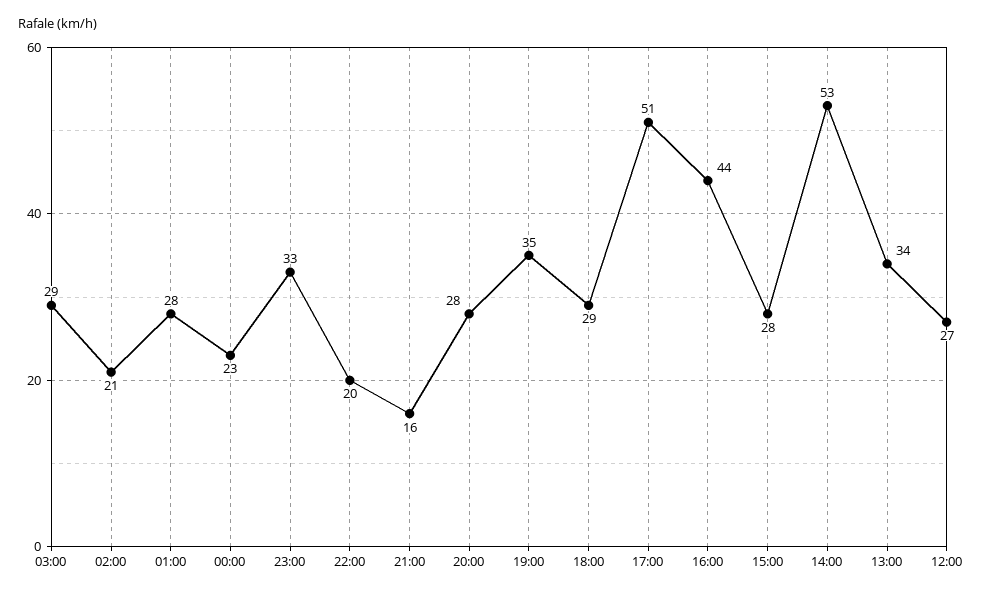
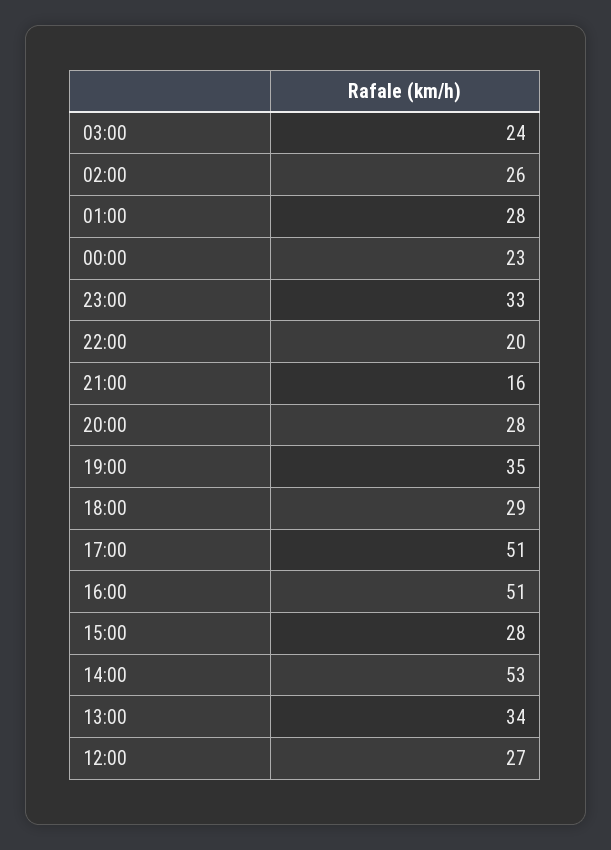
  {
-   "03:00": 29,
+   "03:00": 24,
-   "02:00": 21,
+   "02:00": 26,
    "01:00": 28,
    "00:00": 23,
    "23:00": 33,
    "22:00": 20,
    "21:00": 16,
    "20:00": 28,
    "19:00": 35,
    "18:00": 29,
    "17:00": 51,
-   "16:00": 44,
+   "16:00": 51,
    "15:00": 28,
    "14:00": 53,
    "13:00": 34,
    "12:00": 27
  }

